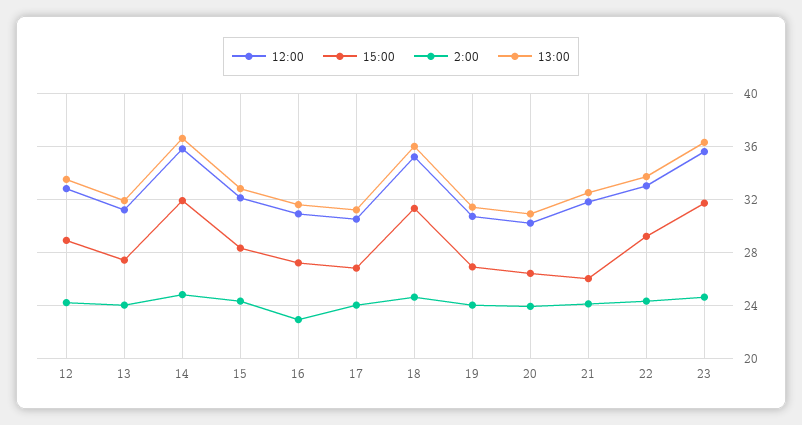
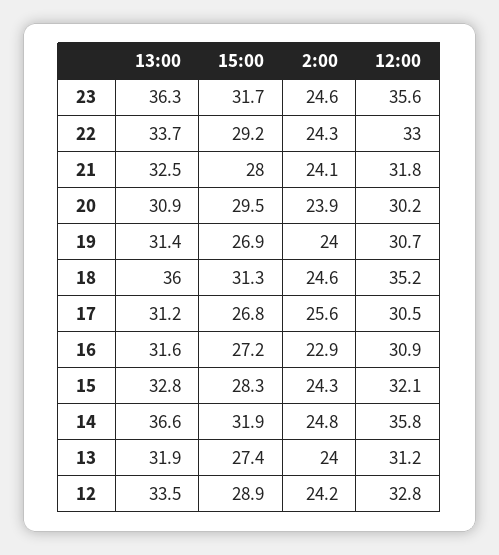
  {
    "12:00": {
      "12": 32.8,
      "13": 31.2,
      "14": 35.8,
      "15": 32.1,
      "16": 30.9,
      "17": 30.5,
      "18": 35.2,
      "19": 30.7,
      "20": 30.2,
      "21": 31.8,
      "22": 33,
      "23": 35.6
    },
    "15:00": {
      "12": 28.9,
      "13": 27.4,
      "14": 31.9,
      "15": 28.3,
      "16": 27.2,
      "17": 26.8,
      "18": 31.3,
      "19": 26.9,
-     "20": 26.5,
+     "20": 29.5,
-     "21": 26,
+     "21": 28,
      "22": 29.2,
      "23": 31.7
    },
    "2:00": {
      "12": 24.2,
      "13": 24,
      "14": 24.8,
      "15": 24.3,
      "16": 22.9,
-     "17": 24,
+     "17": 25.6,
      "18": 24.6,
      "19": 24,
      "20": 23.9,
      "21": 24.1,
      "22": 24.3,
      "23": 24.6
    },
    "13:00": {
      "12": 33.5,
      "13": 31.9,
      "14": 36.6,
      "15": 32.8,
      "16": 31.6,
      "17": 31.2,
      "18": 36,
      "19": 31.4,
      "20": 30.9,
      "21": 32.5,
      "22": 33.7,
      "23": 36.3
    }
  }

